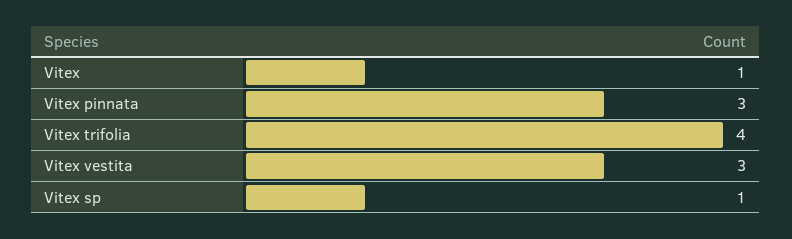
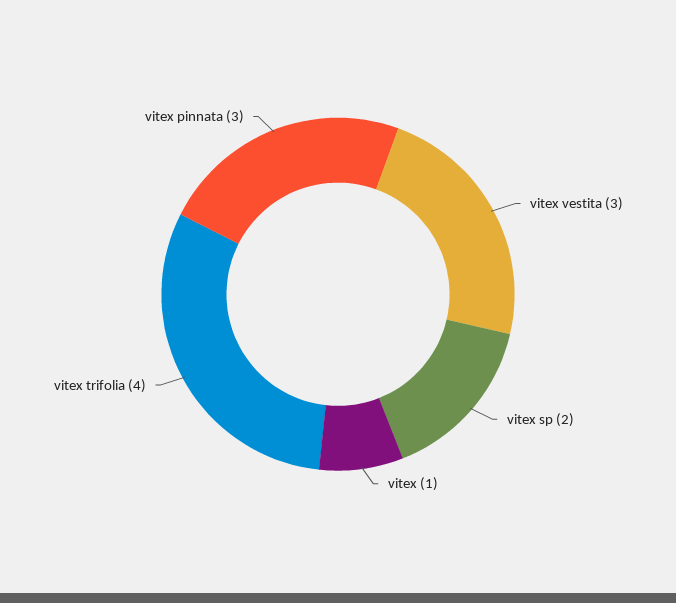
  {
    "Vitex": 1,
    "Vitex pinnata": 3,
    "Vitex trifolia": 4,
    "Vitex vestita": 3,
-   "Vitex sp": 1
+   "Vitex sp": 2
  }

